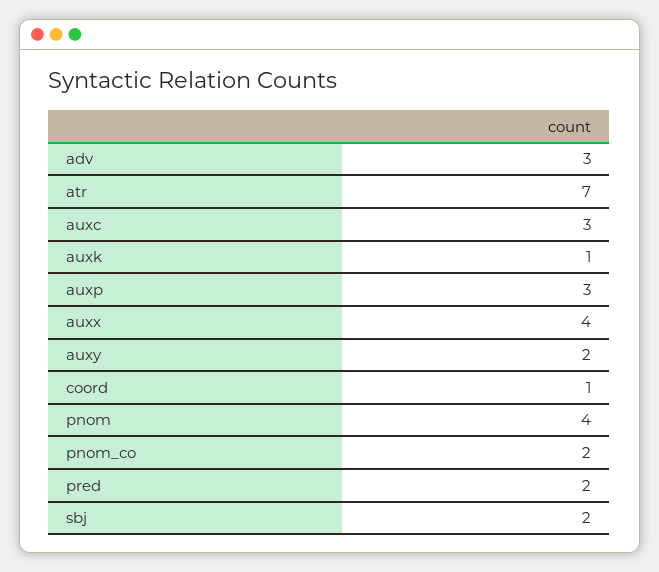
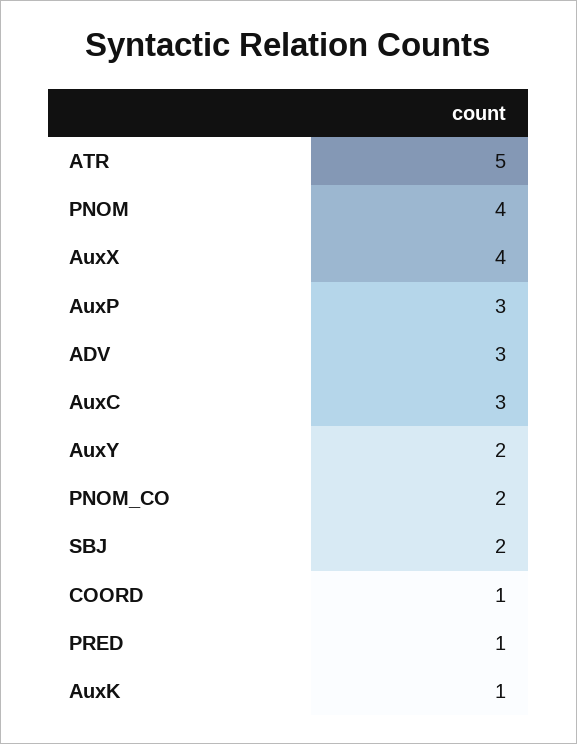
  {
    "adv": 3,
-   "atr": 7,
+   "atr": 5,
    "auxc": 3,
    "auxk": 1,
    "auxp": 3,
    "auxx": 4,
    "auxy": 2,
    "coord": 1,
    "pnom": 4,
    "pnom_co": 2,
-   "pred": 2,
+   "pred": 1,
    "sbj": 2
  }

